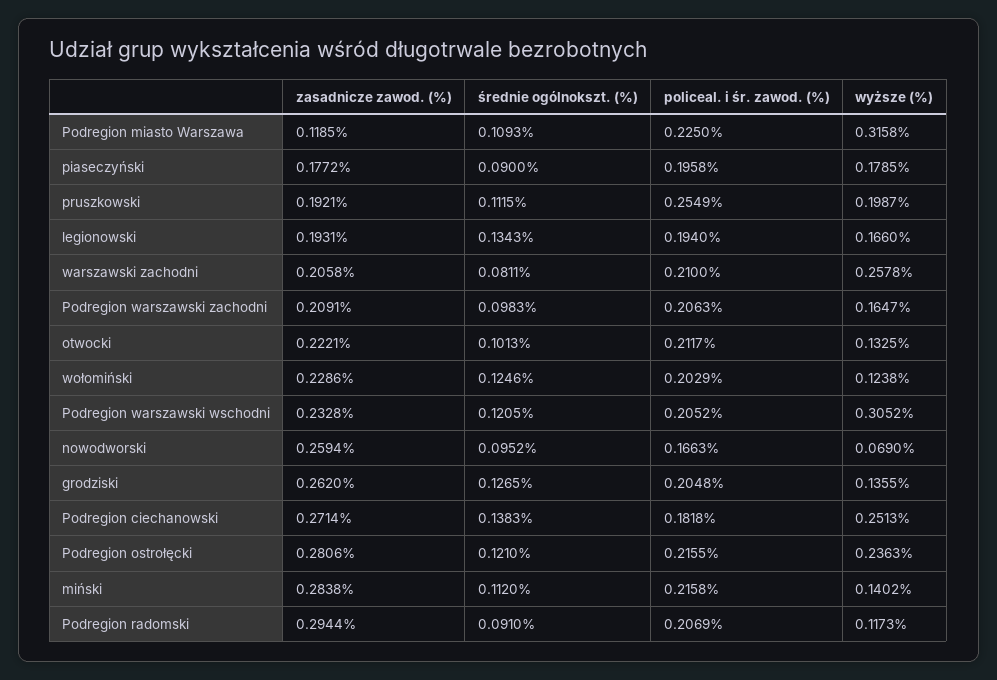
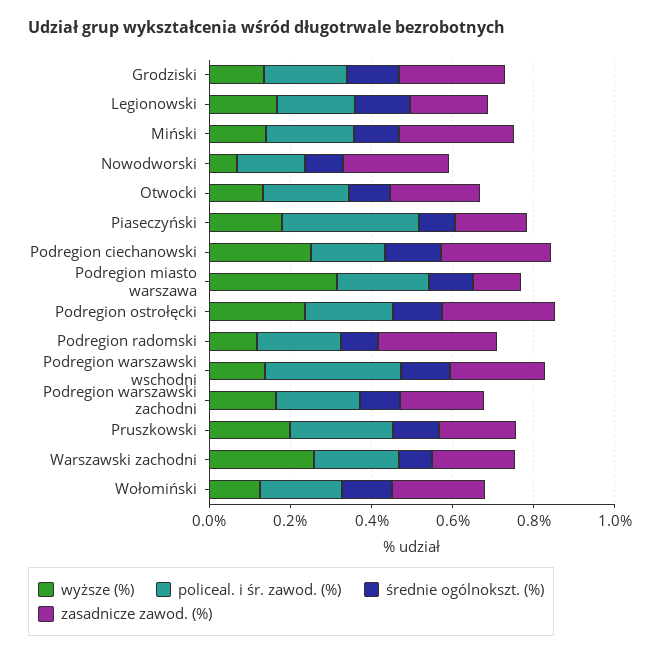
  {
    "zasadnicze zawod. (%)": {
      "Podregion miasto Warszawa": 0.1185,
      "piaseczyński": 0.1772,
      "pruszkowski": 0.1921,
      "legionowski": 0.1931,
      "warszawski zachodni": 0.2058,
      "Podregion warszawski zachodni": 0.2091,
      "otwocki": 0.2221,
      "wołomiński": 0.2286,
      "Podregion warszawski wschodni": 0.2328,
      "nowodworski": 0.2594,
      "grodziski": 0.262,
      "Podregion ciechanowski": 0.2714,
      "Podregion ostrołęcki": 0.2806,
      "miński": 0.2838,
      "Podregion radomski": 0.2944
    },
    "średnie ogólnokszt. (%)": {
      "Podregion miasto Warszawa": 0.1093,
      "piaseczyński": 0.09,
      "pruszkowski": 0.1115,
      "legionowski": 0.1343,
      "warszawski zachodni": 0.0811,
      "Podregion warszawski zachodni": 0.0983,
      "otwocki": 0.1013,
      "wołomiński": 0.1246,
      "Podregion warszawski wschodni": 0.1205,
      "nowodworski": 0.0952,
      "grodziski": 0.1265,
      "Podregion ciechanowski": 0.1383,
      "Podregion ostrołęcki": 0.121,
      "miński": 0.112,
      "Podregion radomski": 0.091
    },
    "policeal. i śr. zawod. (%)": {
      "Podregion miasto Warszawa": 0.225,
-     "piaseczyński": 0.1958,
+     "piaseczyński": 0.35,
      "pruszkowski": 0.2549,
      "legionowski": 0.194,
      "warszawski zachodni": 0.21,
      "Podregion warszawski zachodni": 0.2063,
      "otwocki": 0.2117,
      "wołomiński": 0.2029,
-     "Podregion warszawski wschodni": 0.2052,
+     "Podregion warszawski wschodni": 0.35,
      "nowodworski": 0.1663,
      "grodziski": 0.2048,
      "Podregion ciechanowski": 0.1818,
      "Podregion ostrołęcki": 0.2155,
      "miński": 0.2158,
      "Podregion radomski": 0.2069
    },
    "wyższe (%)": {
      "Podregion miasto Warszawa": 0.3158,
      "piaseczyński": 0.1785,
      "pruszkowski": 0.1987,
      "legionowski": 0.166,
      "warszawski zachodni": 0.2578,
      "Podregion warszawski zachodni": 0.1647,
      "otwocki": 0.1325,
      "wołomiński": 0.1238,
-     "Podregion warszawski wschodni": 0.3052,
+     "Podregion warszawski wschodni": 0.15,
      "nowodworski": 0.069,
      "grodziski": 0.1355,
      "Podregion ciechanowski": 0.2513,
      "Podregion ostrołęcki": 0.2363,
      "miński": 0.1402,
      "Podregion radomski": 0.1173
    }
  }

